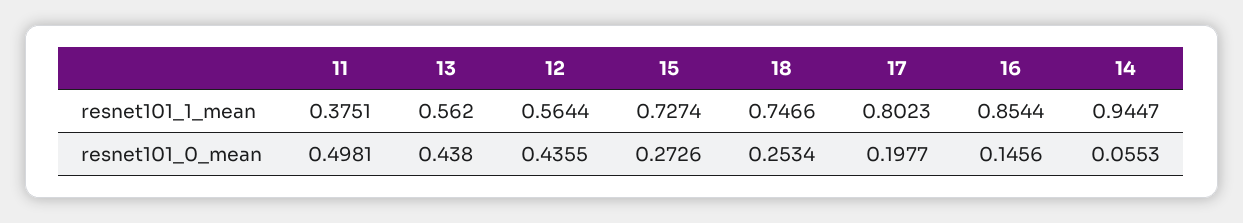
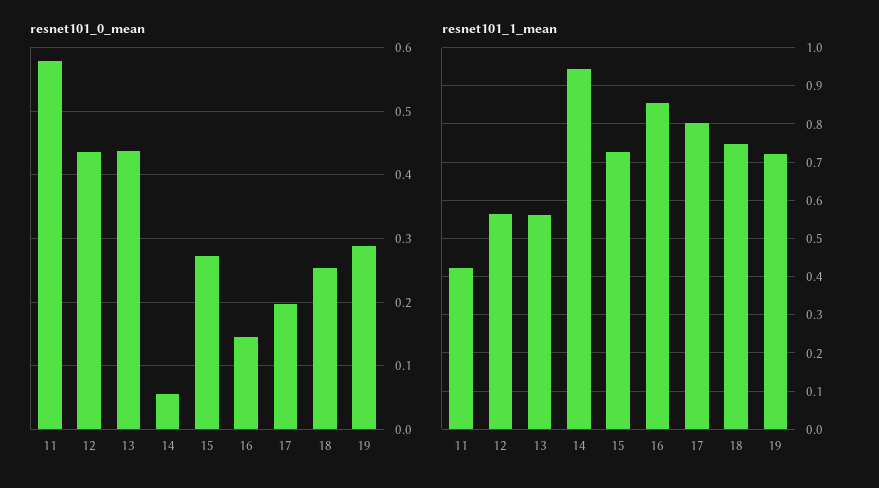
  {
    "resnet101_1_mean": {
-     "11": 0.3751,
+     "11": 0.42,
      "13": 0.562,
      "12": 0.5644,
      "15": 0.7274,
      "18": 0.7466,
      "17": 0.8023,
      "16": 0.8544,
-     "14": 0.9447
+     "14": 0.9447,
+     "19": 0.72
    },
    "resnet101_0_mean": {
-     "11": 0.4981,
+     "11": 0.58,
      "13": 0.438,
      "12": 0.4355,
      "15": 0.2726,
      "18": 0.2534,
      "17": 0.1977,
      "16": 0.1456,
-     "14": 0.0553
+     "14": 0.0553,
+     "19": 0.29
    }
  }

